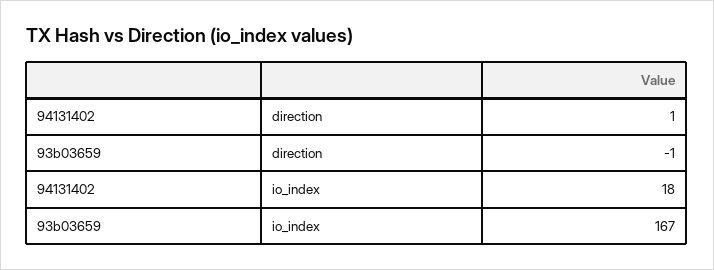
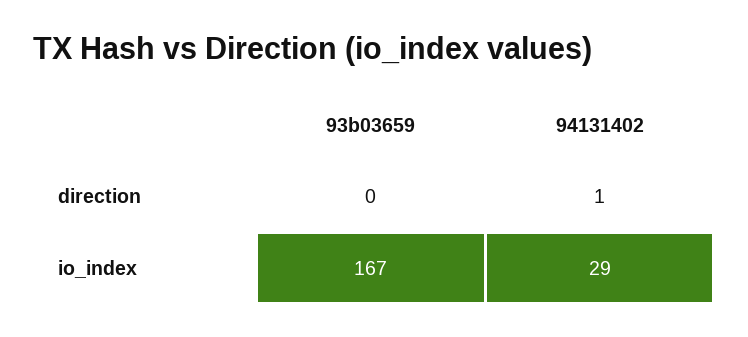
  {
    "94131402": {
      "direction": 1,
-     "io_index": 18
+     "io_index": 29
    },
    "93b03659": {
-     "direction": -1,
+     "direction": 0,
      "io_index": 167
    }
  }

